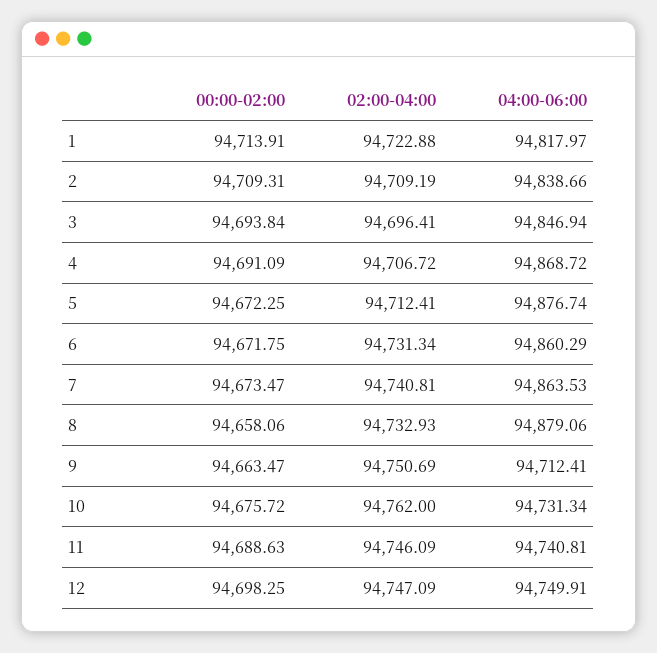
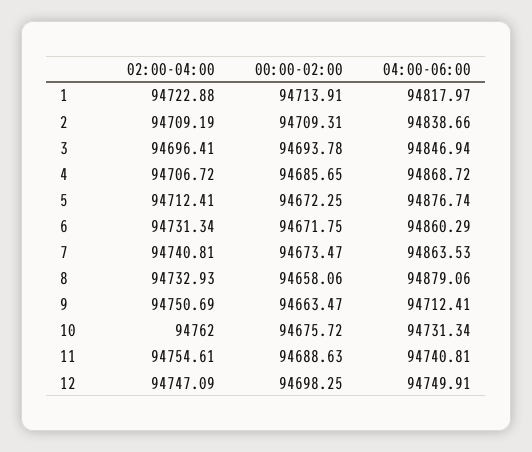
  {
    "00:00-02:00": {
      "1": 94713.91,
      "2": 94709.31,
-     "3": 94693.84,
+     "3": 94693.78,
-     "4": 94691.09,
+     "4": 94685.65,
      "5": 94672.25,
      "6": 94671.75,
      "7": 94673.47,
      "8": 94658.06,
      "9": 94663.47,
      "10": 94675.72,
      "11": 94688.63,
      "12": 94698.25
    },
    "02:00-04:00": {
      "1": 94722.88,
      "2": 94709.19,
      "3": 94696.41,
      "4": 94706.72,
      "5": 94712.41,
      "6": 94731.34,
      "7": 94740.81,
      "8": 94732.93,
      "9": 94750.69,
      "10": 94762,
-     "11": 94746.09,
+     "11": 94754.61,
      "12": 94747.09
    },
    "04:00-06:00": {
      "1": 94817.97,
      "2": 94838.66,
      "3": 94846.94,
      "4": 94868.72,
      "5": 94876.74,
      "6": 94860.29,
      "7": 94863.53,
      "8": 94879.06,
      "9": 94712.41,
      "10": 94731.34,
      "11": 94740.81,
      "12": 94749.91
    }
  }

